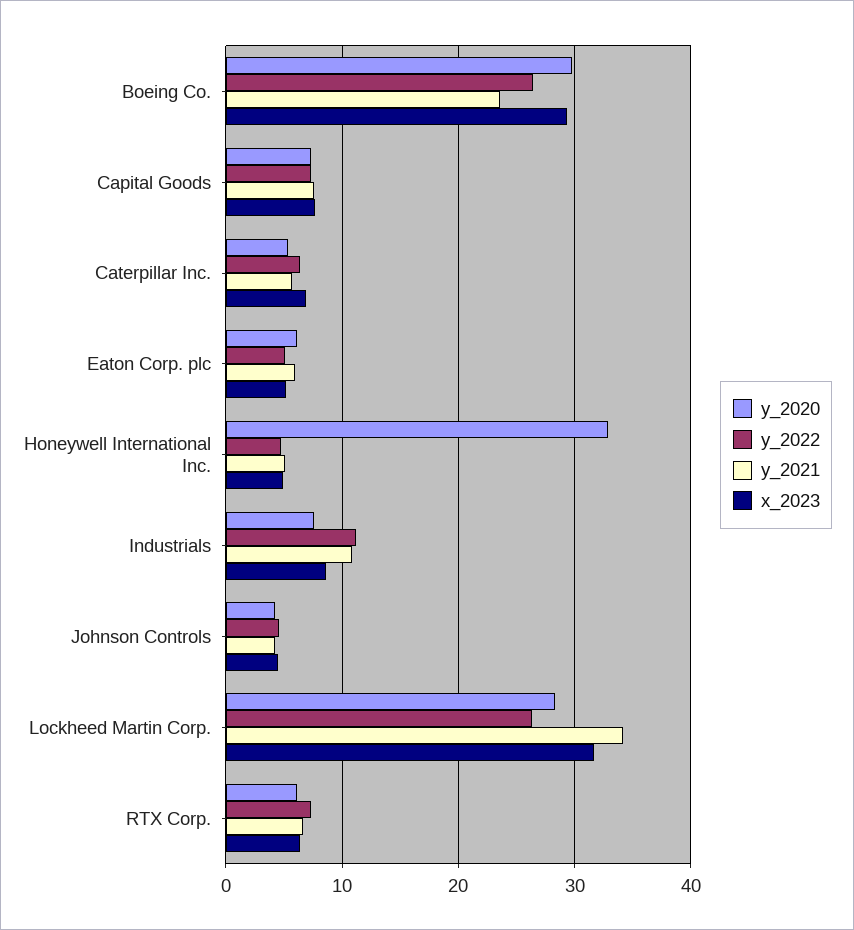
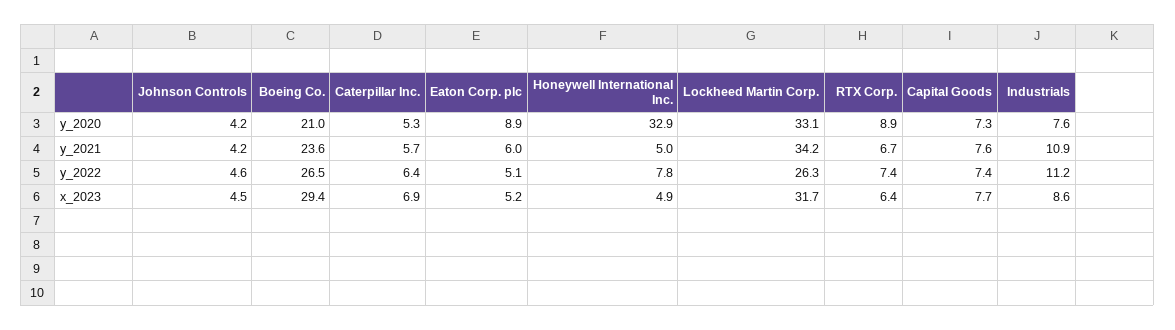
  {
    "y_2020": {
-     "Boeing Co.": 30,
+     "Boeing Co.": 21,
      "Capital Goods": 7.3,
      "Caterpillar Inc.": 5.3,
-     "Eaton Corp. plc": 6,
+     "Eaton Corp. plc": 8.9,
      "Honeywell International Inc.": 32.9,
      "Industrials": 7.6,
      "Johnson Controls": 4.2,
-     "Lockheed Martin Corp.": 28,
+     "Lockheed Martin Corp.": 33.1,
-     "RTX Corp.": 6
+     "RTX Corp.": 8.9
    },
    "y_2022": {
      "Boeing Co.": 26.5,
      "Capital Goods": 7.4,
      "Caterpillar Inc.": 6.4,
      "Eaton Corp. plc": 5.1,
-     "Honeywell International Inc.": 5,
+     "Honeywell International Inc.": 7.8,
      "Industrials": 11.2,
      "Johnson Controls": 4.6,
      "Lockheed Martin Corp.": 26.3,
      "RTX Corp.": 7.4
    },
    "y_2021": {
      "Boeing Co.": 23.6,
      "Capital Goods": 7.6,
      "Caterpillar Inc.": 5.7,
      "Eaton Corp. plc": 6,
      "Honeywell International Inc.": 5,
      "Industrials": 10.9,
      "Johnson Controls": 4.2,
      "Lockheed Martin Corp.": 34.2,
      "RTX Corp.": 6.7
    },
    "x_2023": {
      "Boeing Co.": 29.4,
      "Capital Goods": 7.7,
      "Caterpillar Inc.": 6.9,
      "Eaton Corp. plc": 5.2,
      "Honeywell International Inc.": 4.9,
      "Industrials": 8.6,
      "Johnson Controls": 4.5,
      "Lockheed Martin Corp.": 31.7,
      "RTX Corp.": 6.4
    }
  }

